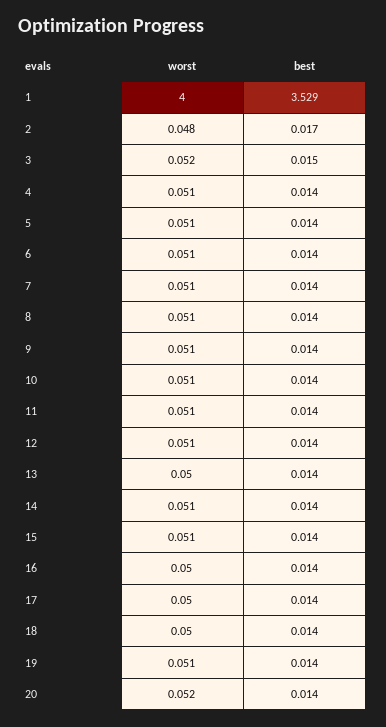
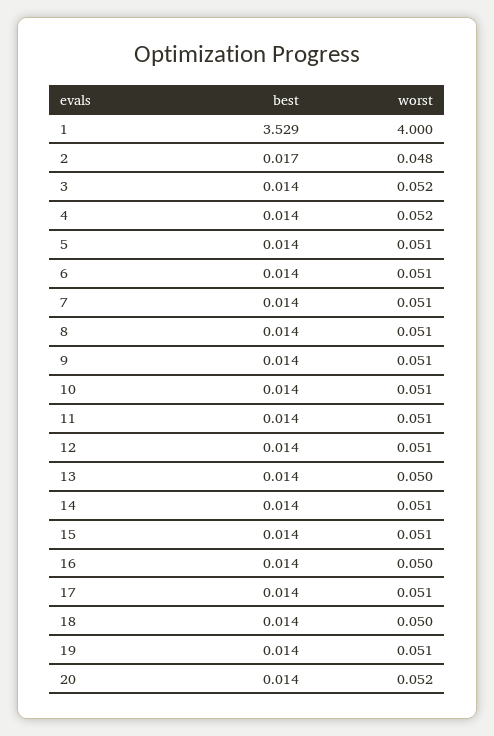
  {
    "worst": {
      "1": 4,
      "2": 0.048,
      "3": 0.052,
-     "4": 0.051,
+     "4": 0.052,
      "5": 0.051,
      "6": 0.051,
      "7": 0.051,
      "8": 0.051,
      "9": 0.051,
      "10": 0.051,
      "11": 0.051,
      "12": 0.051,
      "13": 0.05,
      "14": 0.051,
      "15": 0.051,
      "16": 0.05,
-     "17": 0.05,
+     "17": 0.051,
      "18": 0.05,
      "19": 0.051,
      "20": 0.052
    },
    "best": {
      "1": 3.529,
      "2": 0.017,
-     "3": 0.015,
+     "3": 0.014,
      "4": 0.014,
      "5": 0.014,
      "6": 0.014,
      "7": 0.014,
      "8": 0.014,
      "9": 0.014,
      "10": 0.014,
      "11": 0.014,
      "12": 0.014,
      "13": 0.014,
      "14": 0.014,
      "15": 0.014,
      "16": 0.014,
      "17": 0.014,
      "18": 0.014,
      "19": 0.014,
      "20": 0.014
    }
  }

